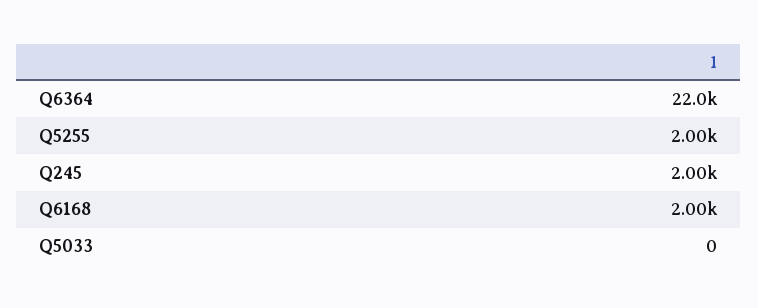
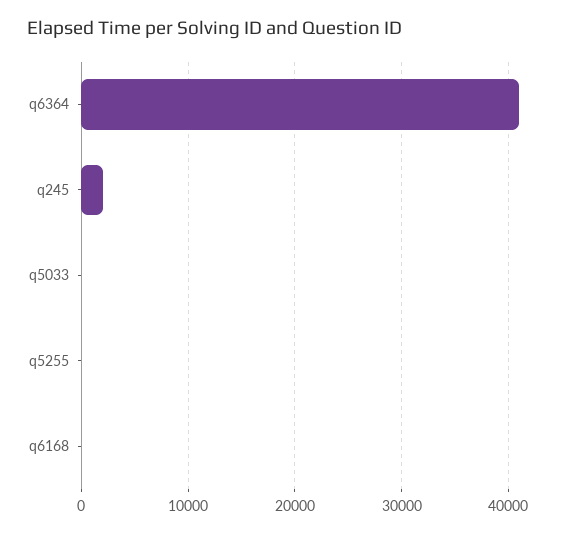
  {
-   "Q6364": 22000,
+   "Q6364": 41000,
-   "Q5255": 2000,
+   "Q5255": 0,
    "Q245": 2000,
-   "Q6168": 2000,
+   "Q6168": 0,
    "Q5033": 0
  }

